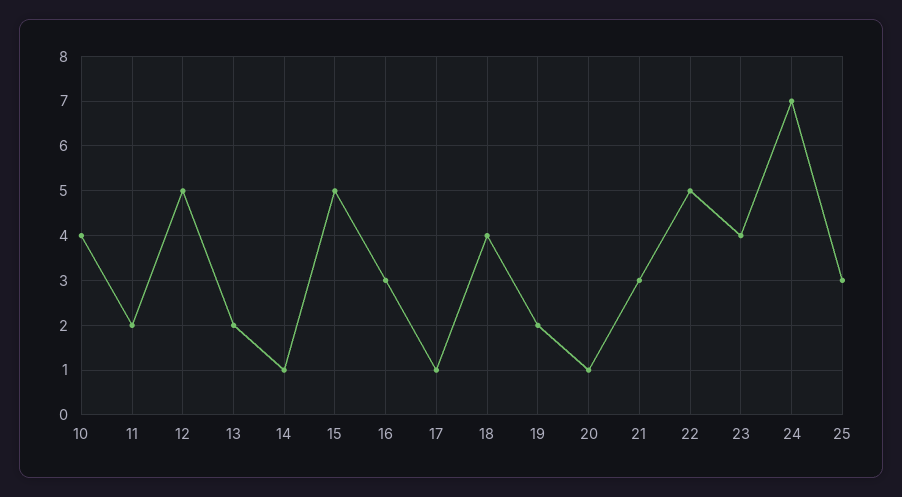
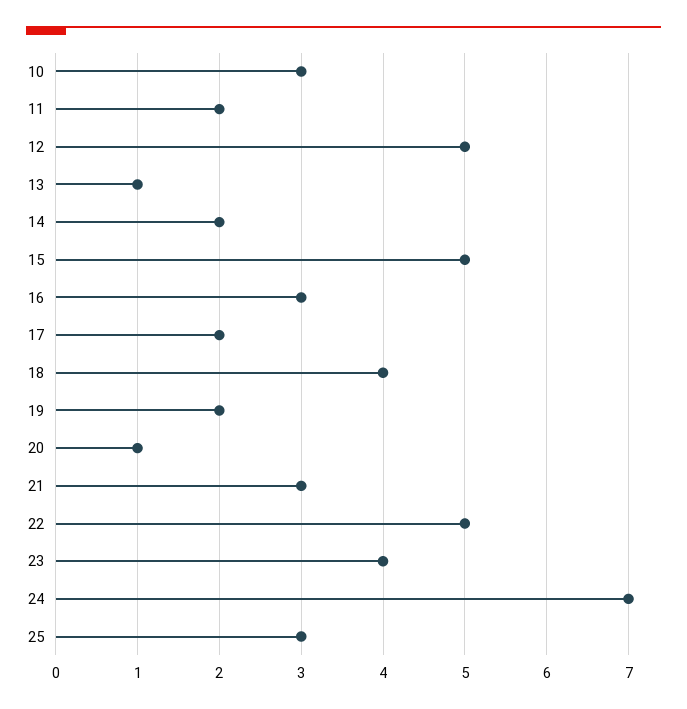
  {
-   "10": 4,
+   "10": 3,
    "11": 2,
    "12": 5,
-   "13": 2,
+   "13": 1,
-   "14": 1,
+   "14": 2,
    "15": 5,
    "16": 3,
-   "17": 1,
+   "17": 2,
    "18": 4,
    "19": 2,
    "20": 1,
    "21": 3,
    "22": 5,
    "23": 4,
    "24": 7,
    "25": 3
  }

